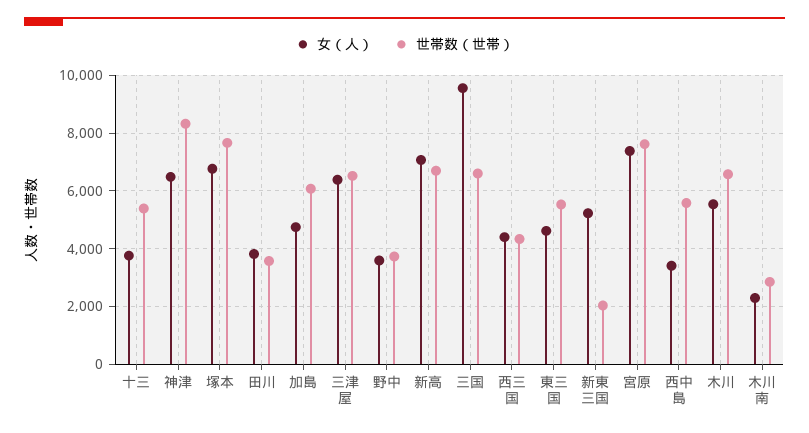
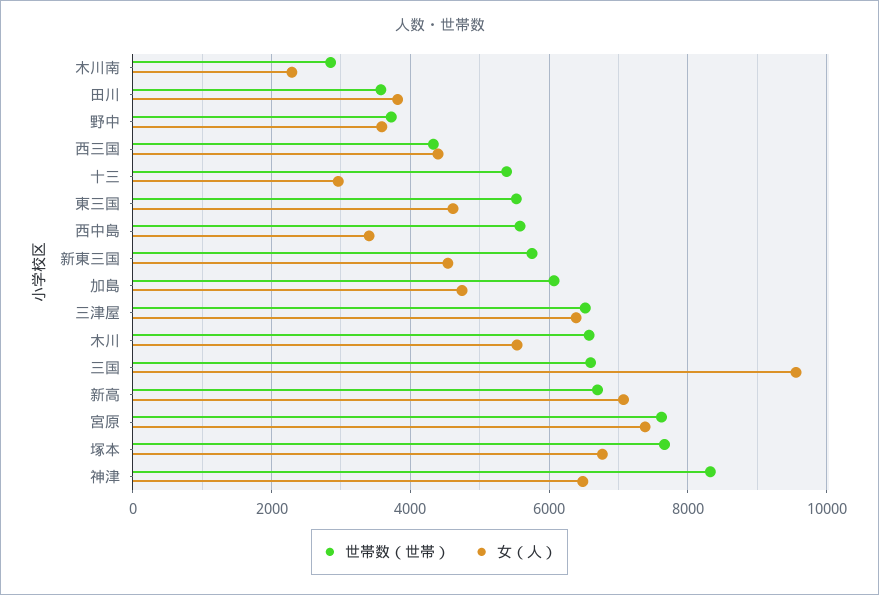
  {
    "女（人）": {
-     "十三": 3750,
+     "十三": 3000,
      "神津": 6400,
      "塚本": 6800,
      "田川": 3800,
      "加島": 4800,
      "三津屋": 6400,
      "野中": 3600,
      "新高": 7000,
      "三国": 9600,
      "西三国": 4400,
      "東三国": 4600,
-     "新東三国": 5250,
+     "新東三国": 4600,
      "宮原": 7400,
      "西中島": 3400,
      "木川": 5600,
      "木川南": 2200
    },
    "世帯数（世帯）": {
      "十三": 5400,
      "神津": 8400,
      "塚本": 7600,
      "田川": 3600,
      "加島": 6000,
      "三津屋": 6600,
      "野中": 3800,
      "新高": 6600,
      "三国": 6600,
      "西三国": 4400,
      "東三国": 5600,
-     "新東三国": 2000,
+     "新東三国": 5800,
      "宮原": 7600,
      "西中島": 5600,
      "木川": 6600,
      "木川南": 2800
    }
  }

